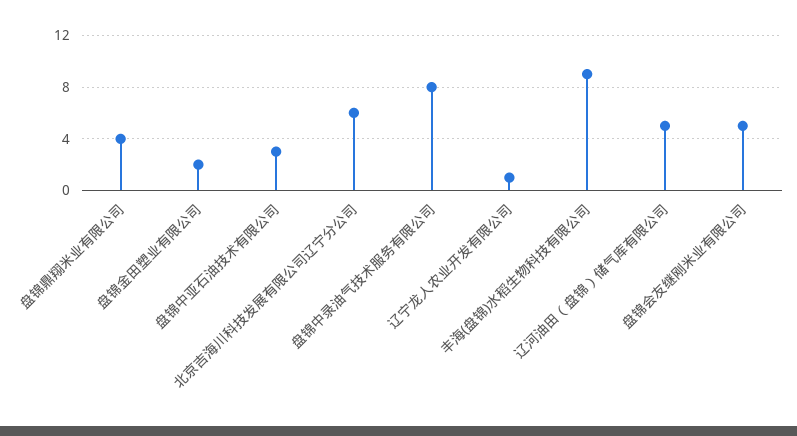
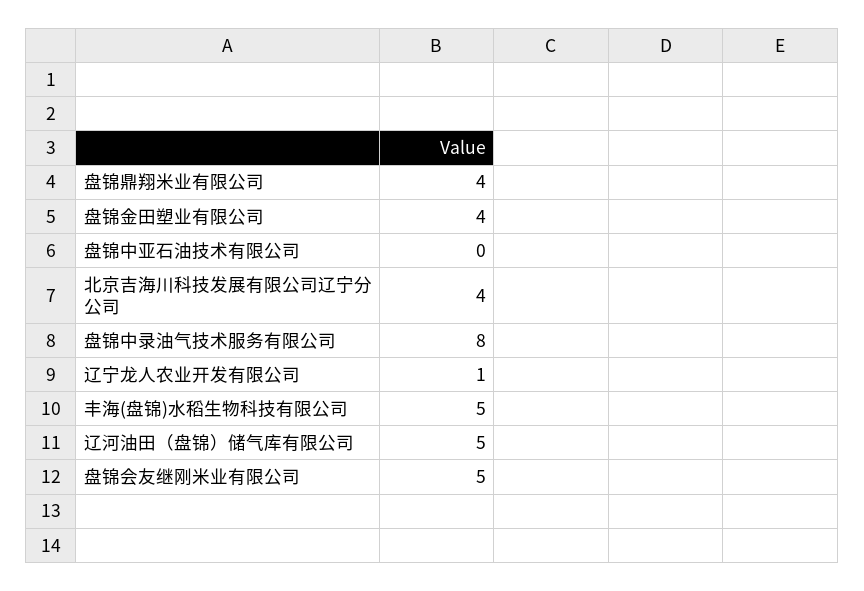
  {
    "盘锦鼎翔米业有限公司": 4,
-   "盘锦金田塑业有限公司": 2,
+   "盘锦金田塑业有限公司": 4,
-   "盘锦中亚石油技术有限公司": 3,
+   "盘锦中亚石油技术有限公司": 0,
-   "北京吉海川科技发展有限公司辽宁分公司": 6,
+   "北京吉海川科技发展有限公司辽宁分公司": 4,
    "盘锦中录油气技术服务有限公司": 8,
    "辽宁龙人农业开发有限公司": 1,
-   "丰海(盘锦)水稻生物科技有限公司": 9,
+   "丰海(盘锦)水稻生物科技有限公司": 5,
    "辽河油田（盘锦）储气库有限公司": 5,
    "盘锦会友继刚米业有限公司": 5
  }

